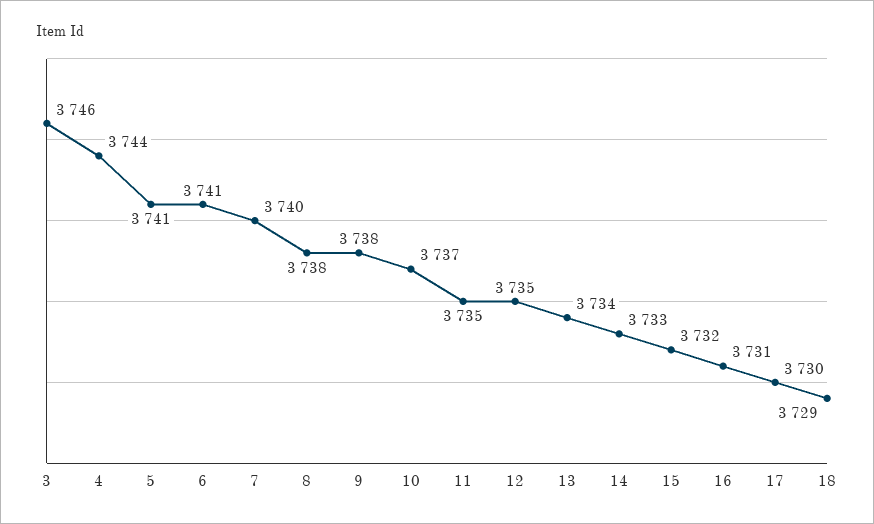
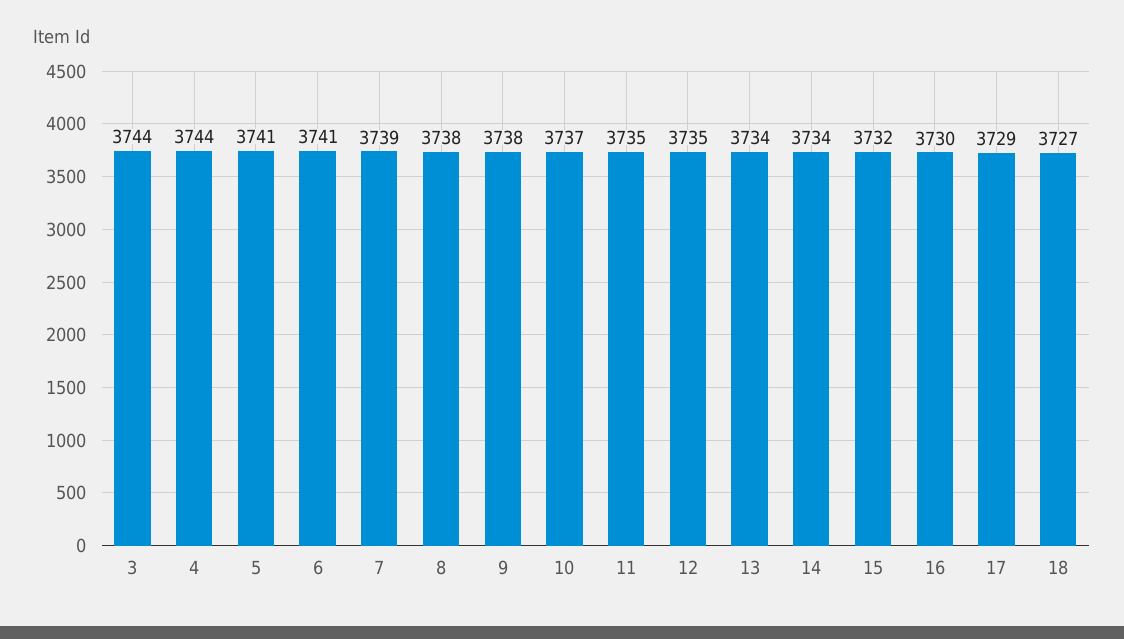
  {
-   "3": 3746,
+   "3": 3744,
    "4": 3744,
    "5": 3741,
    "6": 3741,
-   "7": 3740,
+   "7": 3739,
    "8": 3738,
    "9": 3738,
    "10": 3737,
    "11": 3735,
    "12": 3735,
    "13": 3734,
-   "14": 3733,
+   "14": 3734,
    "15": 3732,
-   "16": 3731,
+   "16": 3730,
-   "17": 3730,
+   "17": 3729,
-   "18": 3729
+   "18": 3727
  }

